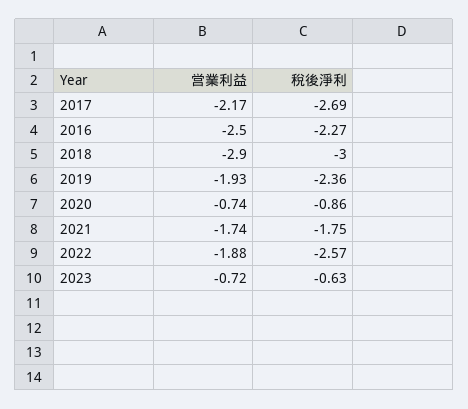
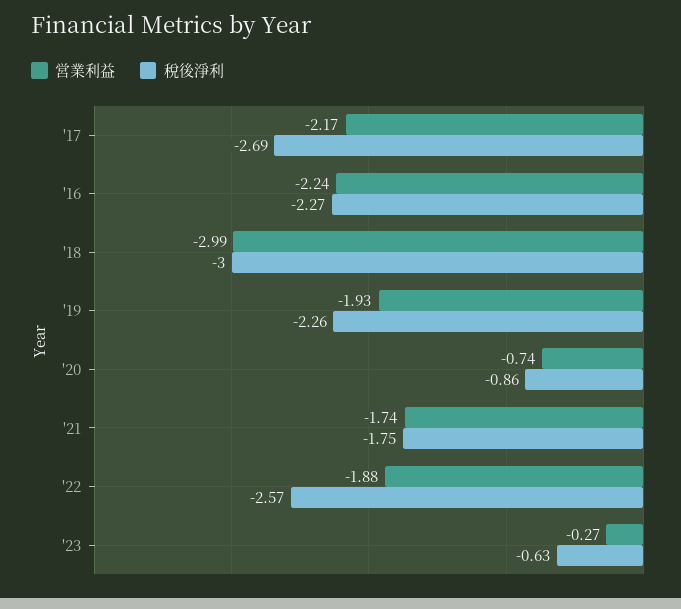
  {
    "営業利益": {
      "2017": -2.17,
-     "2016": -2.5,
+     "2016": -2.24,
-     "2018": -2.9,
+     "2018": -2.99,
      "2019": -1.93,
      "2020": -0.74,
      "2021": -1.74,
      "2022": -1.88,
-     "2023": -0.72
+     "2023": -0.27
    },
    "稅後淨利": {
      "2017": -2.69,
      "2016": -2.27,
      "2018": -3,
-     "2019": -2.36,
+     "2019": -2.26,
      "2020": -0.86,
      "2021": -1.75,
      "2022": -2.57,
      "2023": -0.63
    }
  }

